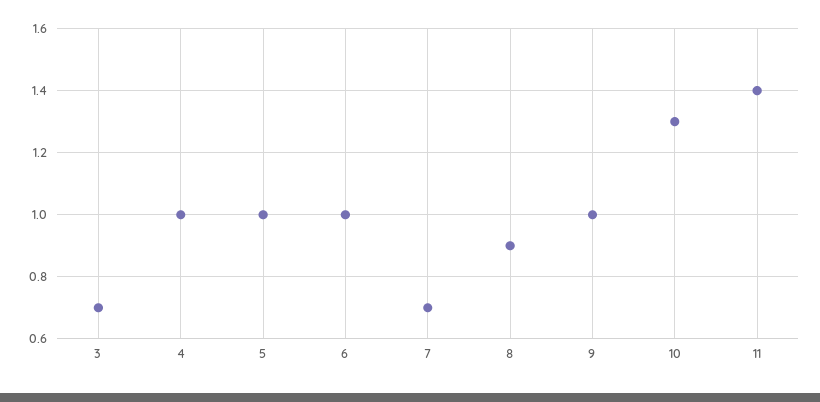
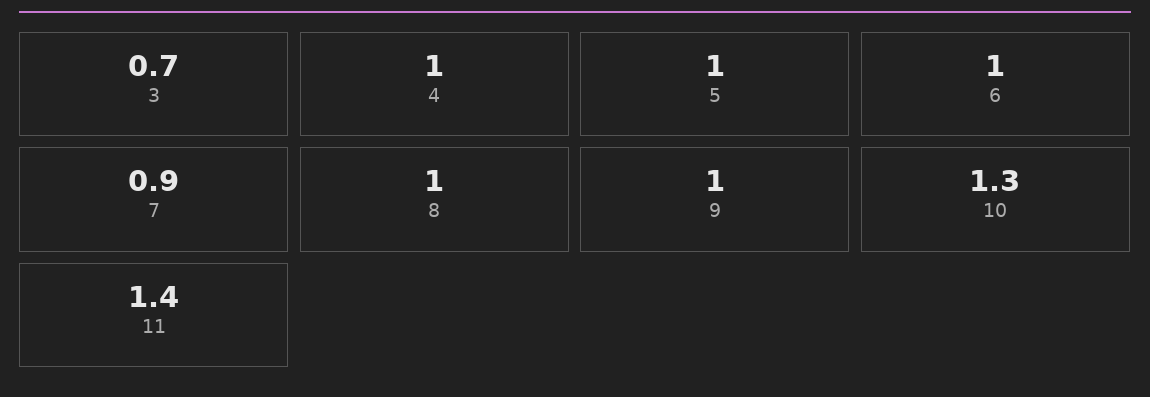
  {
    "3": 0.7,
    "4": 1,
    "5": 1,
    "6": 1,
-   "7": 0.7,
+   "7": 0.9,
-   "8": 0.9,
+   "8": 1,
    "9": 1,
    "10": 1.3,
    "11": 1.4
  }

